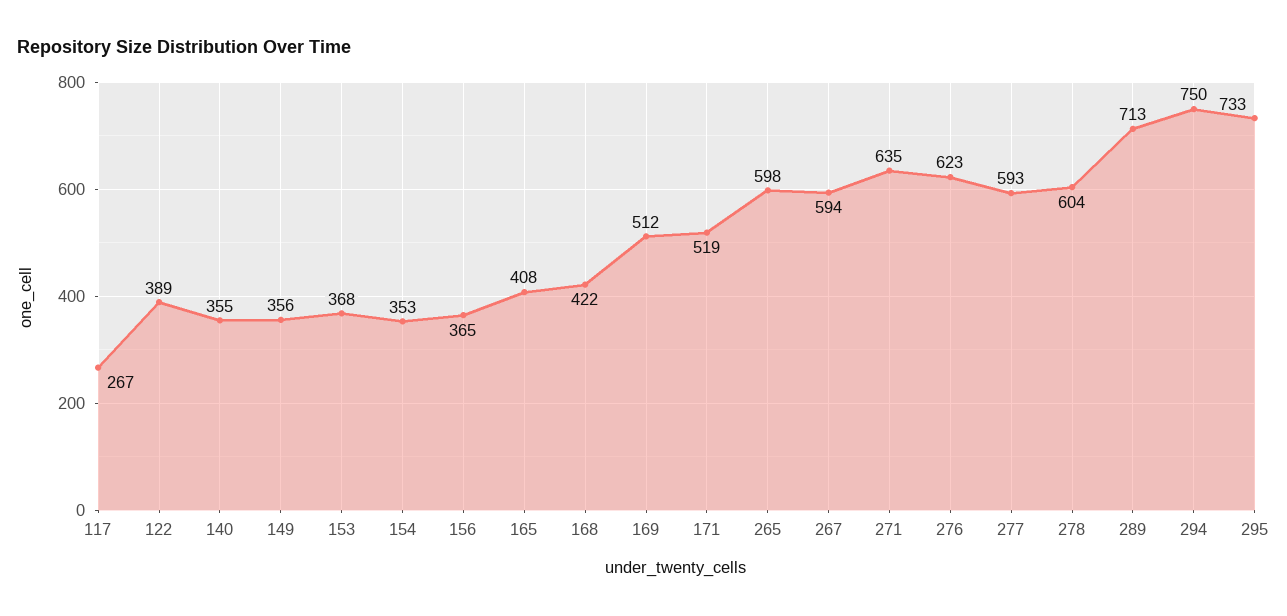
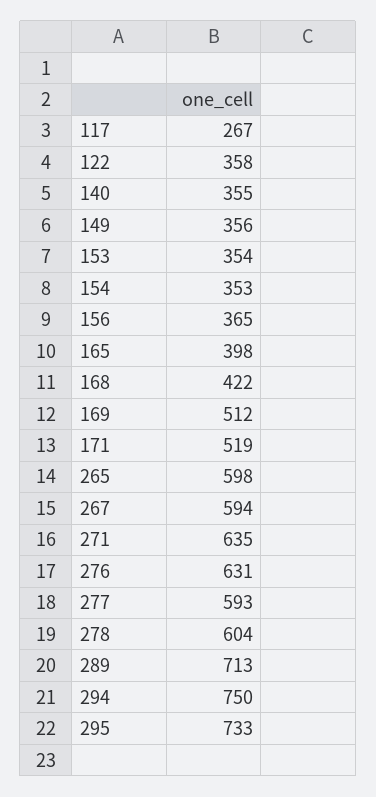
  {
    "117": 267,
-   "122": 389,
+   "122": 358,
    "140": 355,
    "149": 356,
-   "153": 368,
+   "153": 354,
    "154": 353,
    "156": 365,
-   "165": 408,
+   "165": 398,
    "168": 422,
    "169": 512,
    "171": 519,
    "265": 598,
    "267": 594,
    "271": 635,
-   "276": 623,
+   "276": 631,
    "277": 593,
    "278": 604,
    "289": 713,
    "294": 750,
    "295": 733
  }

